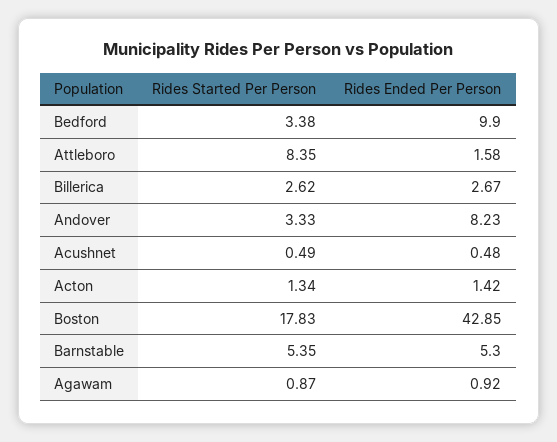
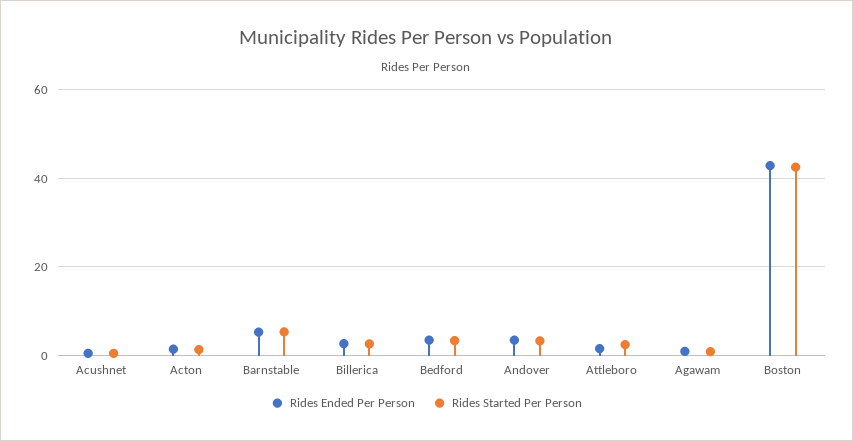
  {
    "Rides Started Per Person": {
      "Bedford": 3.38,
-     "Attleboro": 8.35,
+     "Attleboro": 2,
      "Billerica": 2.62,
      "Andover": 3.33,
      "Acushnet": 0.49,
      "Acton": 1.34,
-     "Boston": 17.83,
+     "Boston": 42,
      "Barnstable": 5.35,
      "Agawam": 0.87
    },
    "Rides Ended Per Person": {
-     "Bedford": 9.9,
+     "Bedford": 4,
      "Attleboro": 1.58,
      "Billerica": 2.67,
-     "Andover": 8.23,
+     "Andover": 4,
      "Acushnet": 0.48,
      "Acton": 1.42,
      "Boston": 42.85,
      "Barnstable": 5.3,
      "Agawam": 0.92
    }
  }

